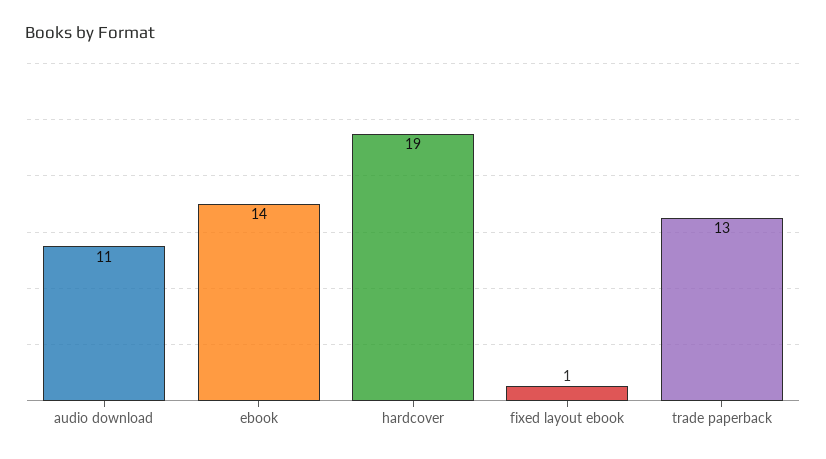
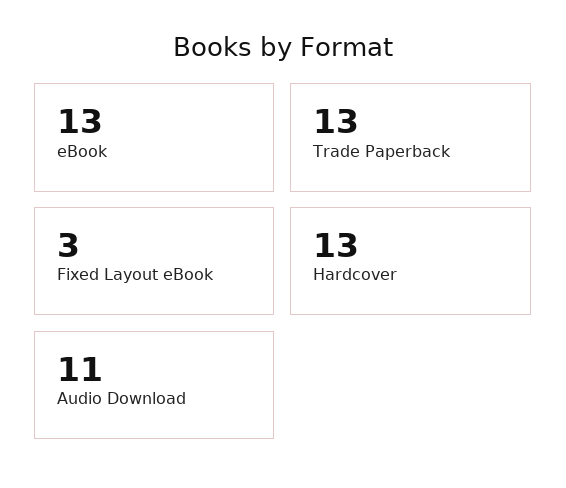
  {
    "audio download": 11,
-   "ebook": 14,
+   "ebook": 13,
-   "hardcover": 19,
+   "hardcover": 13,
-   "fixed layout ebook": 1,
+   "fixed layout ebook": 3,
    "trade paperback": 13
  }

